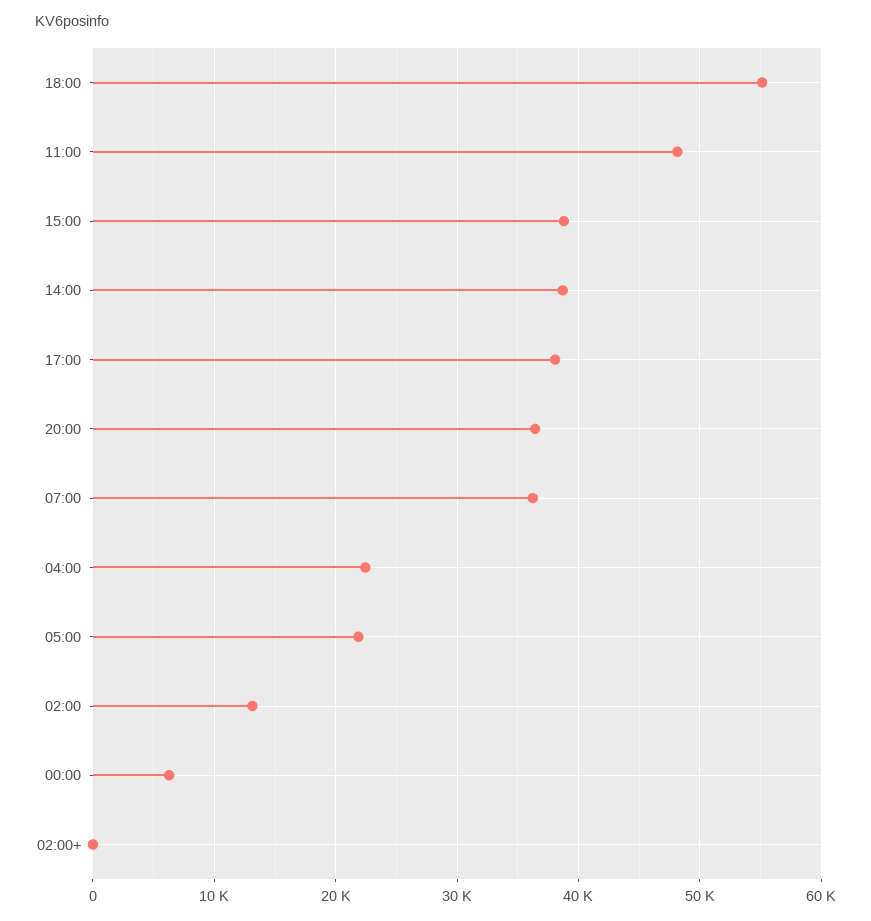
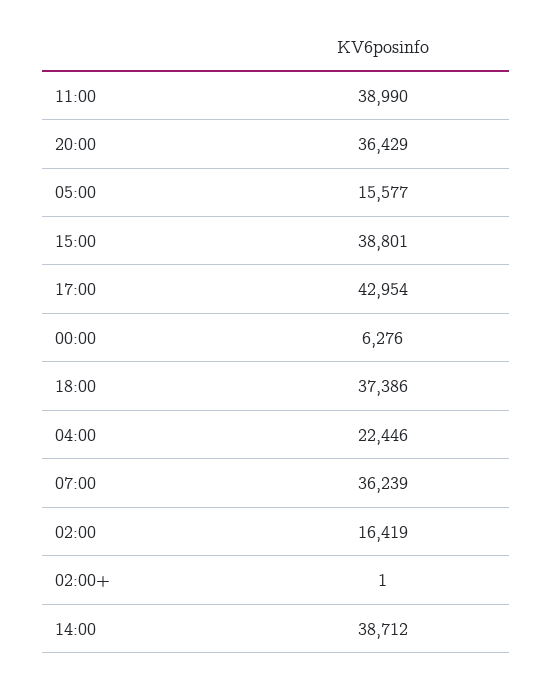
  {
-   "18:00": 55000,
+   "18:00": 37386,
-   "11:00": 48000,
+   "11:00": 38990,
    "15:00": 38801,
    "14:00": 38712,
-   "17:00": 38000,
+   "17:00": 42954,
    "20:00": 36429,
    "07:00": 36239,
    "04:00": 22446,
-   "05:00": 22000,
+   "05:00": 15577,
-   "02:00": 13000,
+   "02:00": 16419,
    "00:00": 6276,
    "02:00+": 1
  }

